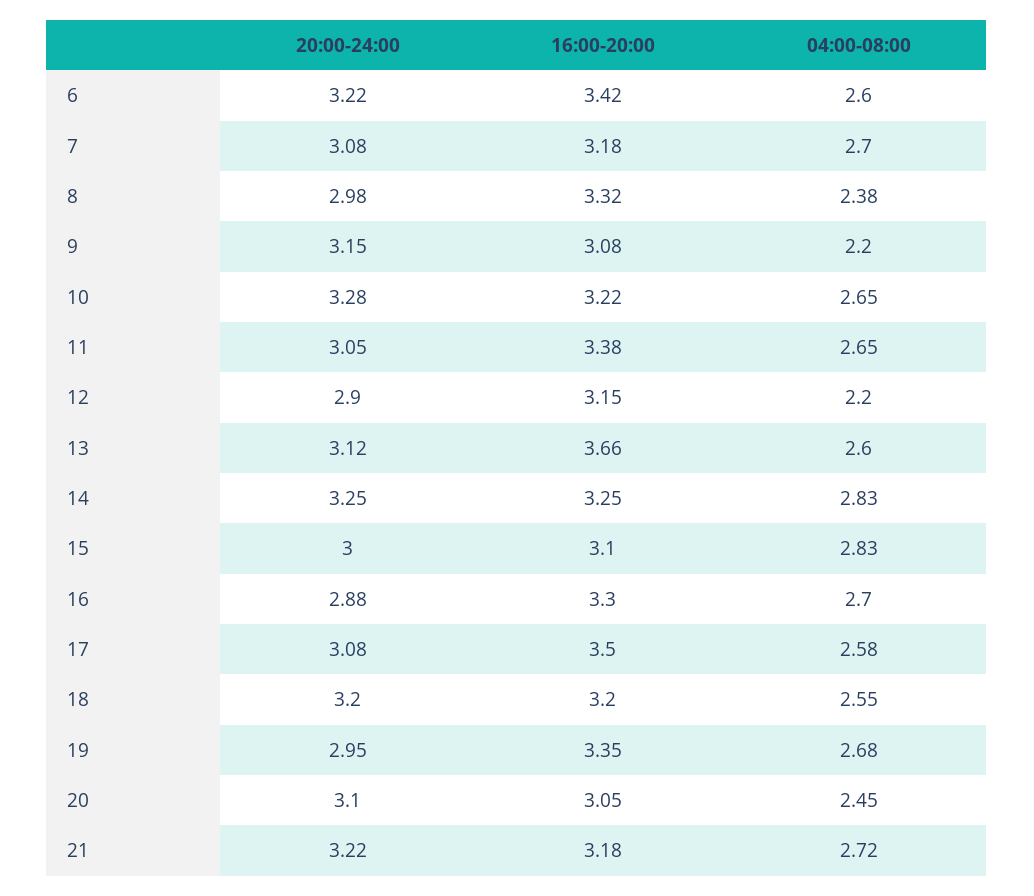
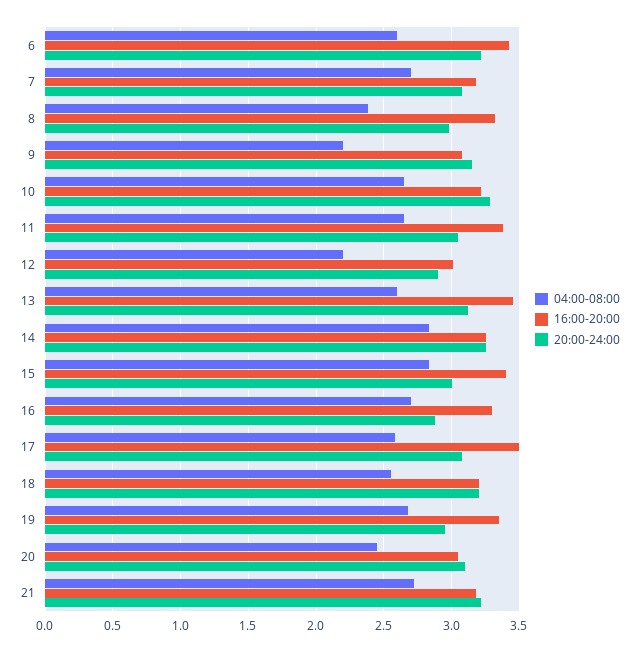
  {
    "20:00-24:00": {
      "6": 3.22,
      "7": 3.08,
      "8": 2.98,
      "9": 3.15,
      "10": 3.28,
      "11": 3.05,
      "12": 2.9,
      "13": 3.12,
      "14": 3.25,
      "15": 3,
      "16": 2.88,
      "17": 3.08,
      "18": 3.2,
      "19": 2.95,
      "20": 3.1,
      "21": 3.22
    },
    "16:00-20:00": {
      "6": 3.42,
      "7": 3.18,
      "8": 3.32,
      "9": 3.08,
      "10": 3.22,
      "11": 3.38,
-     "12": 3.15,
+     "12": 3,
-     "13": 3.66,
+     "13": 3.45,
      "14": 3.25,
-     "15": 3.1,
+     "15": 3.4,
      "16": 3.3,
      "17": 3.5,
      "18": 3.2,
      "19": 3.35,
      "20": 3.05,
      "21": 3.18
    },
    "04:00-08:00": {
      "6": 2.6,
      "7": 2.7,
      "8": 2.38,
      "9": 2.2,
      "10": 2.65,
      "11": 2.65,
      "12": 2.2,
      "13": 2.6,
      "14": 2.83,
      "15": 2.83,
      "16": 2.7,
      "17": 2.58,
      "18": 2.55,
      "19": 2.68,
      "20": 2.45,
      "21": 2.72
    }
  }

